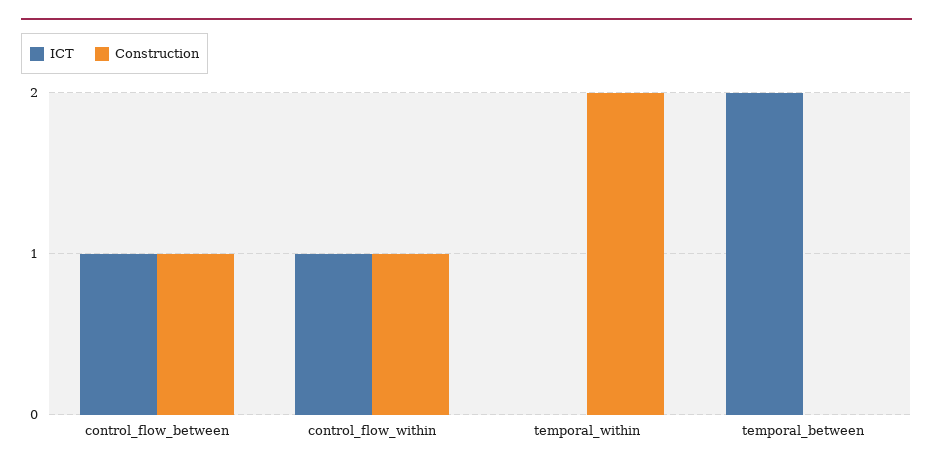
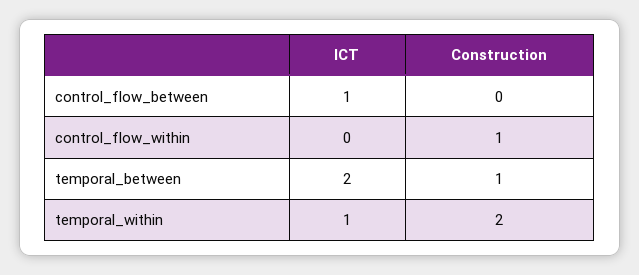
  {
    "ICT": {
      "control_flow_between": 1,
-     "control_flow_within": 1,
+     "control_flow_within": 0,
-     "temporal_within": 0,
+     "temporal_within": 1,
      "temporal_between": 2
    },
    "Construction": {
-     "control_flow_between": 1,
+     "control_flow_between": 0,
      "control_flow_within": 1,
      "temporal_within": 2,
-     "temporal_between": 0
+     "temporal_between": 1
    }
  }

